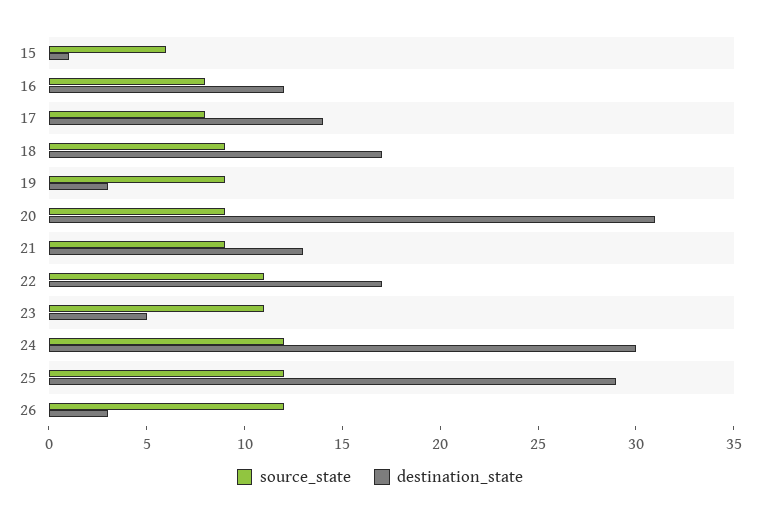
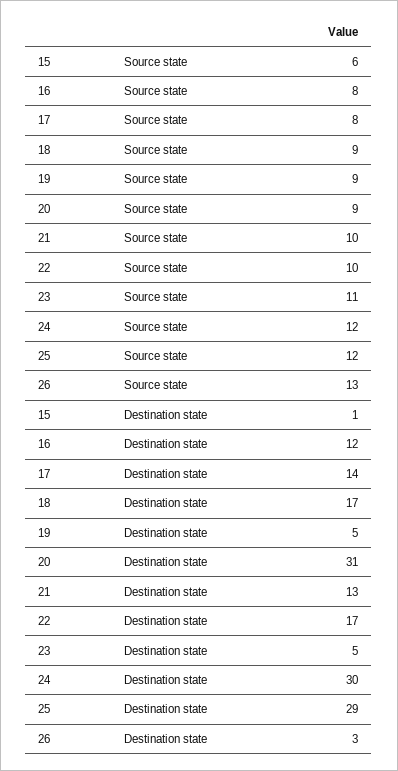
  {
    "source_state": {
      "15": 6,
      "16": 8,
      "17": 8,
      "18": 9,
      "19": 9,
      "20": 9,
-     "21": 9,
+     "21": 10,
-     "22": 11,
+     "22": 10,
      "23": 11,
      "24": 12,
      "25": 12,
-     "26": 12
+     "26": 13
    },
    "destination_state": {
      "15": 1,
      "16": 12,
      "17": 14,
      "18": 17,
-     "19": 3,
+     "19": 5,
      "20": 31,
      "21": 13,
      "22": 17,
      "23": 5,
      "24": 30,
      "25": 29,
      "26": 3
    }
  }

